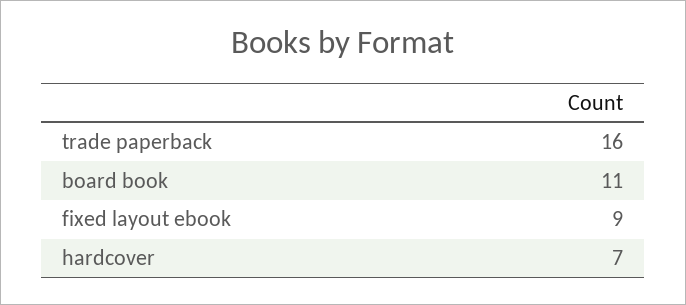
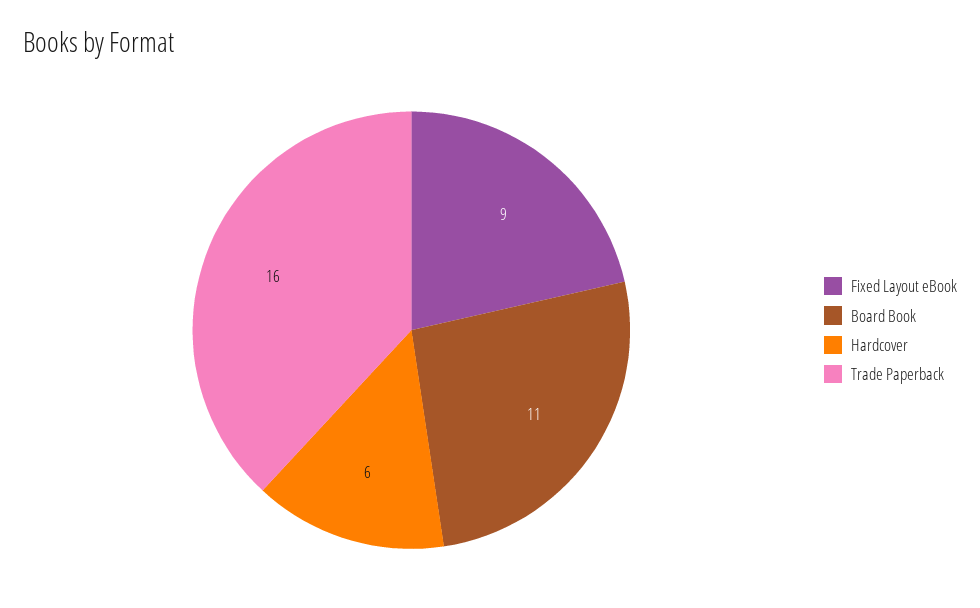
  {
    "trade paperback": 16,
    "board book": 11,
    "fixed layout ebook": 9,
-   "hardcover": 7
+   "hardcover": 6
  }

